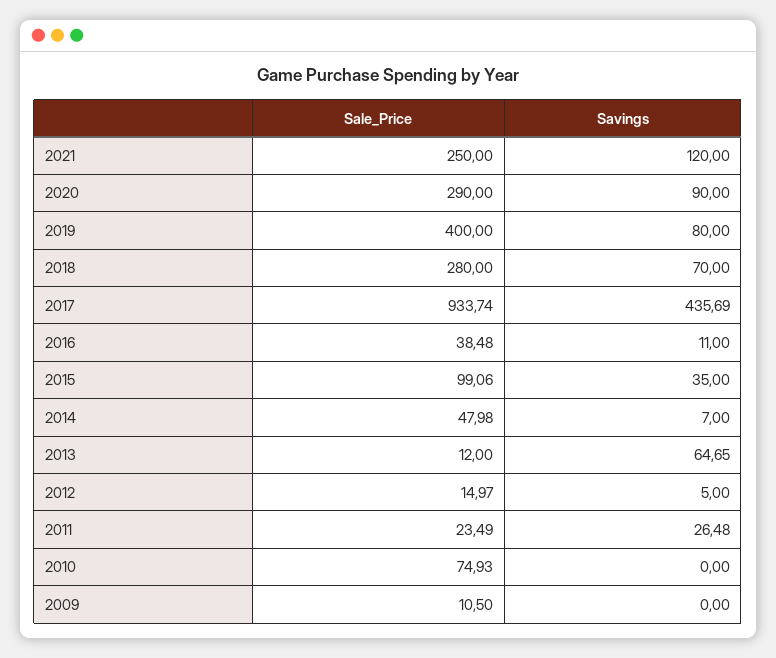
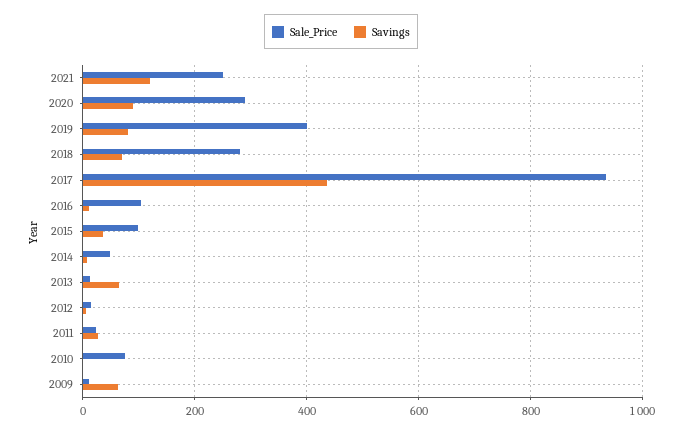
  {
    "Sale_Price": {
      "2021": 250,
      "2020": 290,
      "2019": 400,
      "2018": 280,
      "2017": 933.74,
-     "2016": 38.48,
+     "2016": 100,
      "2015": 99.06,
      "2014": 47.98,
      "2013": 12,
      "2012": 14.97,
      "2011": 23.49,
      "2010": 74.93,
      "2009": 10.5
    },
    "Savings": {
      "2021": 120,
      "2020": 90,
      "2019": 80,
      "2018": 70,
      "2017": 435.69,
      "2016": 11,
      "2015": 35,
      "2014": 7,
      "2013": 64.65,
      "2012": 5,
      "2011": 26.48,
      "2010": 0,
-     "2009": 0
+     "2009": 60
    }
  }

